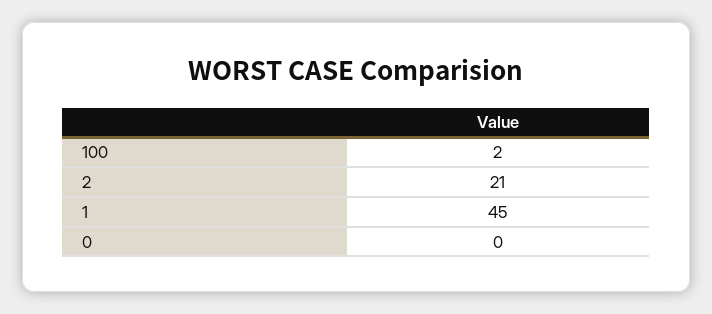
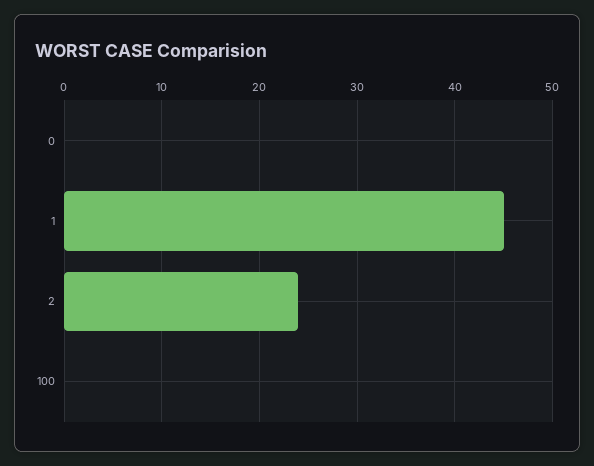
  {
-   "100": 2,
+   "100": 0,
-   "2": 21,
+   "2": 24,
    "1": 45,
    "0": 0
  }

